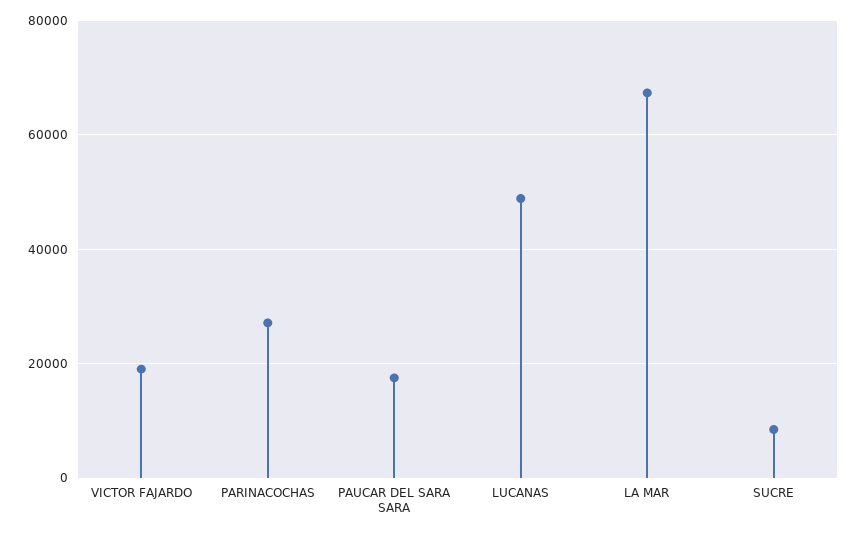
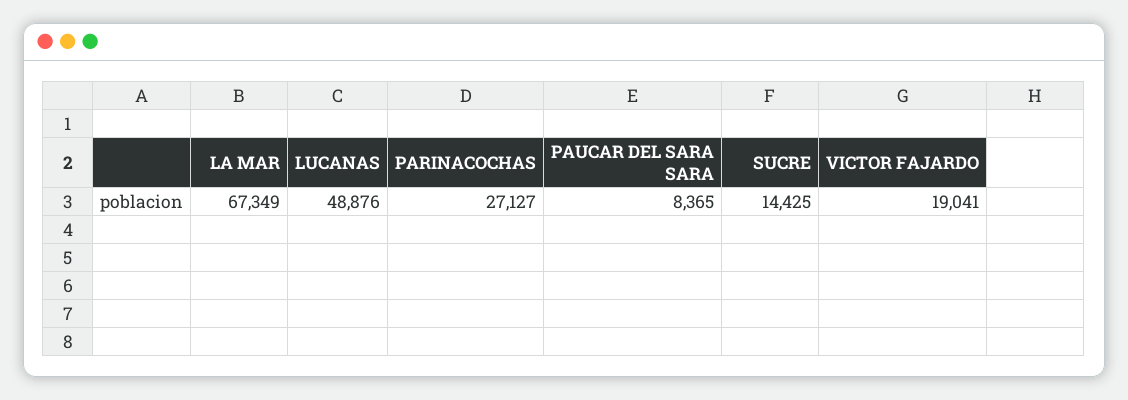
  {
    "VICTOR FAJARDO": 19041,
    "PARINACOCHAS": 27127,
-   "PAUCAR DEL SARA SARA": 18000,
+   "PAUCAR DEL SARA SARA": 8365,
    "LUCANAS": 48876,
    "LA MAR": 67349,
-   "SUCRE": 8000
+   "SUCRE": 14425
  }

